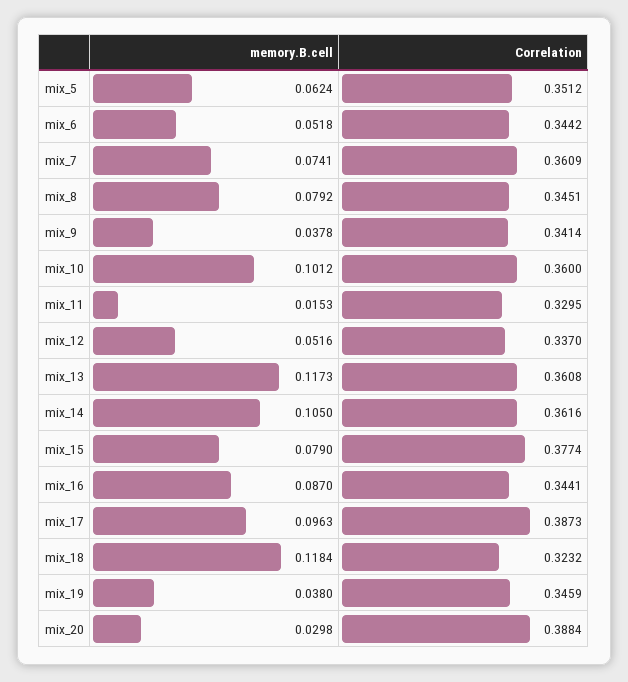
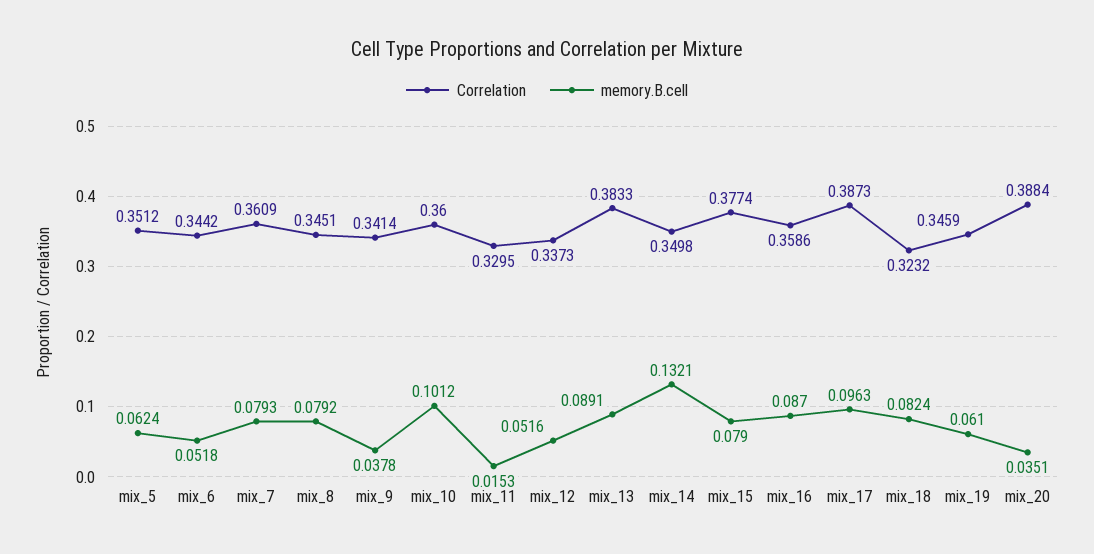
  {
    "memory.B.cell": {
      "mix_5": 0.0624,
      "mix_6": 0.0518,
-     "mix_7": 0.0741,
+     "mix_7": 0.0793,
      "mix_8": 0.0792,
      "mix_9": 0.0378,
      "mix_10": 0.1012,
      "mix_11": 0.0153,
      "mix_12": 0.0516,
-     "mix_13": 0.1173,
+     "mix_13": 0.0891,
-     "mix_14": 0.105,
+     "mix_14": 0.1321,
      "mix_15": 0.079,
      "mix_16": 0.087,
      "mix_17": 0.0963,
-     "mix_18": 0.1184,
+     "mix_18": 0.0824,
-     "mix_19": 0.038,
+     "mix_19": 0.061,
-     "mix_20": 0.0298
+     "mix_20": 0.0351
    },
    "Correlation": {
      "mix_5": 0.3512,
      "mix_6": 0.3442,
      "mix_7": 0.3609,
      "mix_8": 0.3451,
      "mix_9": 0.3414,
      "mix_10": 0.36,
      "mix_11": 0.3295,
-     "mix_12": 0.337,
+     "mix_12": 0.3373,
-     "mix_13": 0.3608,
+     "mix_13": 0.3833,
-     "mix_14": 0.3616,
+     "mix_14": 0.3498,
      "mix_15": 0.3774,
-     "mix_16": 0.3441,
+     "mix_16": 0.3586,
      "mix_17": 0.3873,
      "mix_18": 0.3232,
      "mix_19": 0.3459,
      "mix_20": 0.3884
    }
  }

